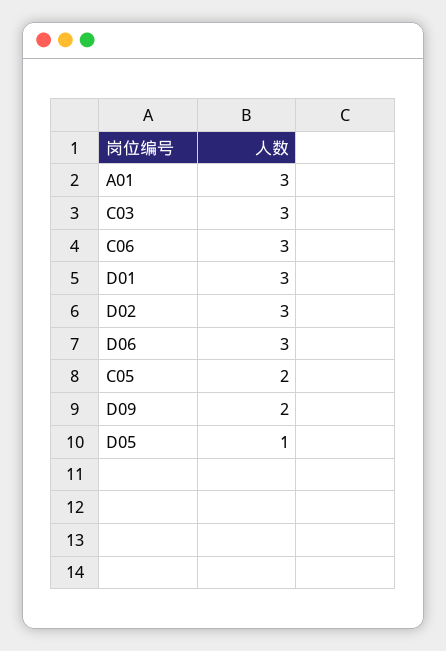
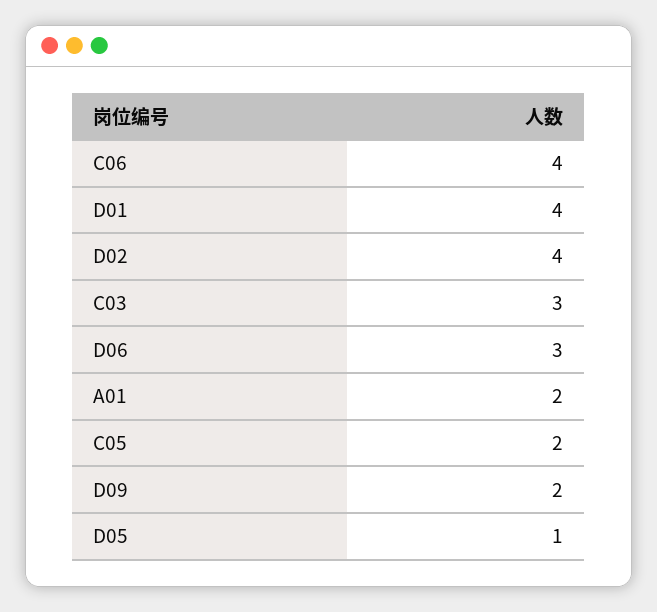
  {
-   "A01": 3,
+   "A01": 2,
    "C03": 3,
-   "C06": 3,
+   "C06": 4,
-   "D01": 3,
+   "D01": 4,
-   "D02": 3,
+   "D02": 4,
    "D06": 3,
    "C05": 2,
    "D09": 2,
    "D05": 1
  }

